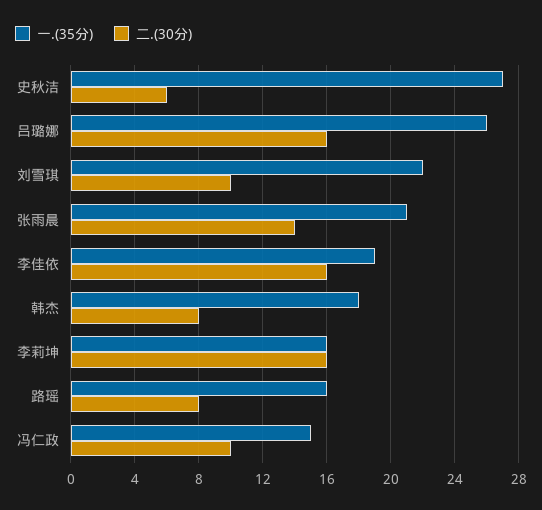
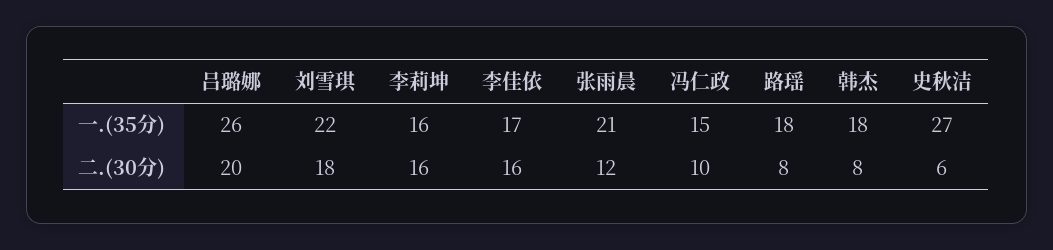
  {
    "一.(35分)": {
      "史秋洁": 27,
      "吕璐娜": 26,
      "刘雪琪": 22,
      "张雨晨": 21,
-     "李佳依": 19,
+     "李佳依": 17,
      "韩杰": 18,
      "李莉坤": 16,
-     "路瑶": 16,
+     "路瑶": 18,
      "冯仁政": 15
    },
    "二.(30分)": {
      "史秋洁": 6,
-     "吕璐娜": 16,
+     "吕璐娜": 20,
-     "刘雪琪": 10,
+     "刘雪琪": 18,
-     "张雨晨": 14,
+     "张雨晨": 12,
      "李佳依": 16,
      "韩杰": 8,
      "李莉坤": 16,
      "路瑶": 8,
      "冯仁政": 10
    }
  }

